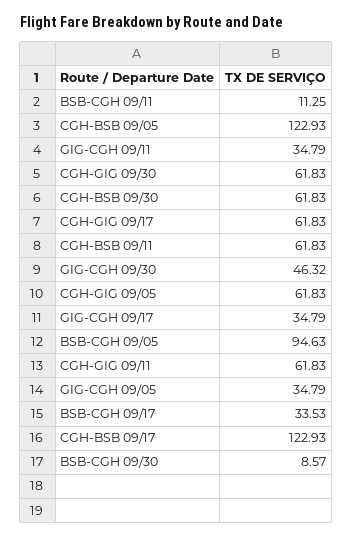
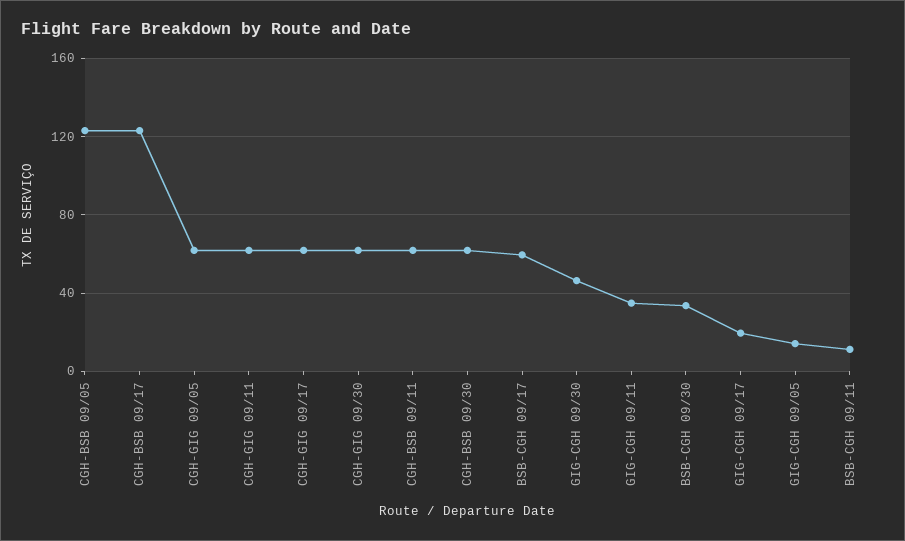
  {
    "BSB-CGH 09/11": 11.25,
    "CGH-BSB 09/05": 122.93,
    "GIG-CGH 09/11": 34.79,
    "CGH-GIG 09/30": 61.83,
    "CGH-BSB 09/30": 61.83,
    "CGH-GIG 09/17": 61.83,
    "CGH-BSB 09/11": 61.83,
    "GIG-CGH 09/30": 46.32,
    "CGH-GIG 09/05": 61.83,
-   "GIG-CGH 09/17": 34.79,
+   "GIG-CGH 09/17": 20,
-   "BSB-CGH 09/05": 94.63,
    "CGH-GIG 09/11": 61.83,
-   "GIG-CGH 09/05": 34.79,
+   "GIG-CGH 09/05": 15,
-   "BSB-CGH 09/17": 33.53,
+   "BSB-CGH 09/17": 60,
    "CGH-BSB 09/17": 122.93,
-   "BSB-CGH 09/30": 8.57
+   "BSB-CGH 09/30": 35
  }

